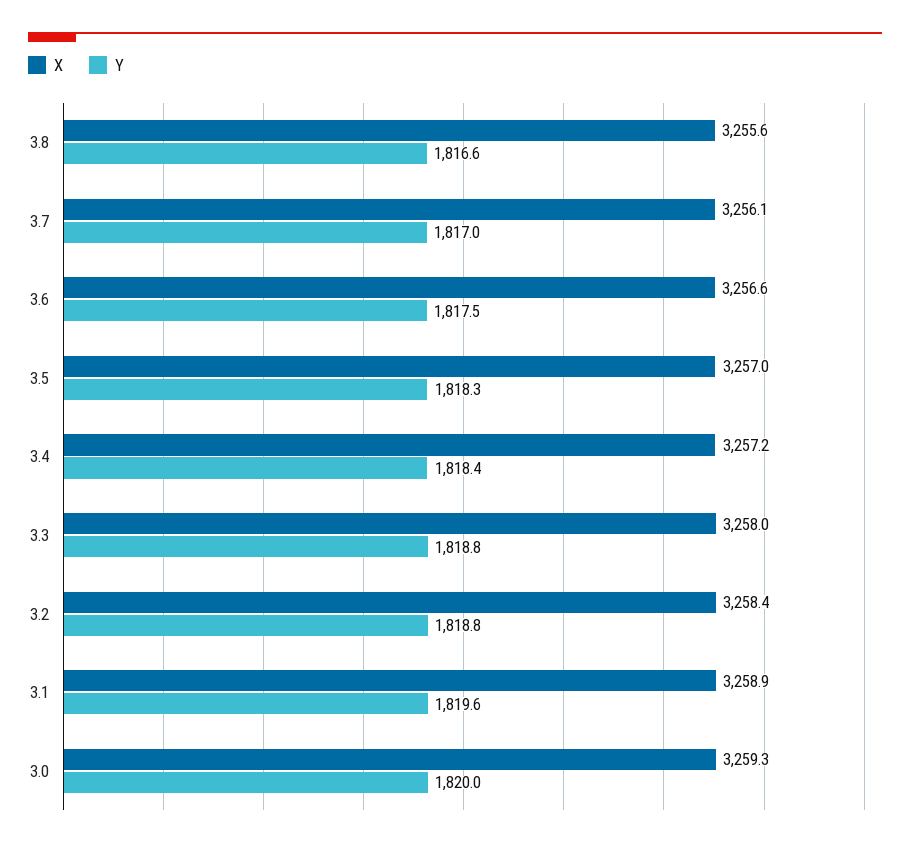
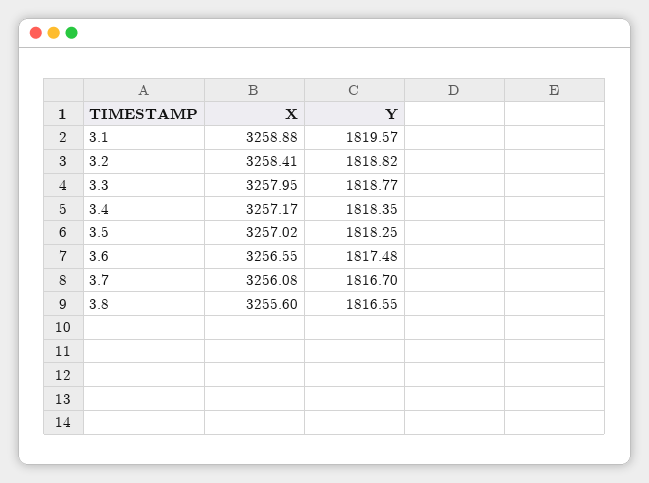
  {
    "X": {
      "3.8": 3255.6,
      "3.7": 3256.08,
      "3.6": 3256.55,
      "3.5": 3257.02,
      "3.4": 3257.17,
      "3.3": 3257.95,
      "3.2": 3258.41,
-     "3.1": 3258.88,
+     "3.1": 3258.88
-     "3.0": 3259.3
    },
    "Y": {
      "3.8": 1816.55,
-     "3.7": 1817,
+     "3.7": 1816.7,
      "3.6": 1817.48,
      "3.5": 1818.25,
      "3.4": 1818.35,
      "3.3": 1818.77,
      "3.2": 1818.82,
-     "3.1": 1819.57,
+     "3.1": 1819.57
-     "3.0": 1820
    }
  }

